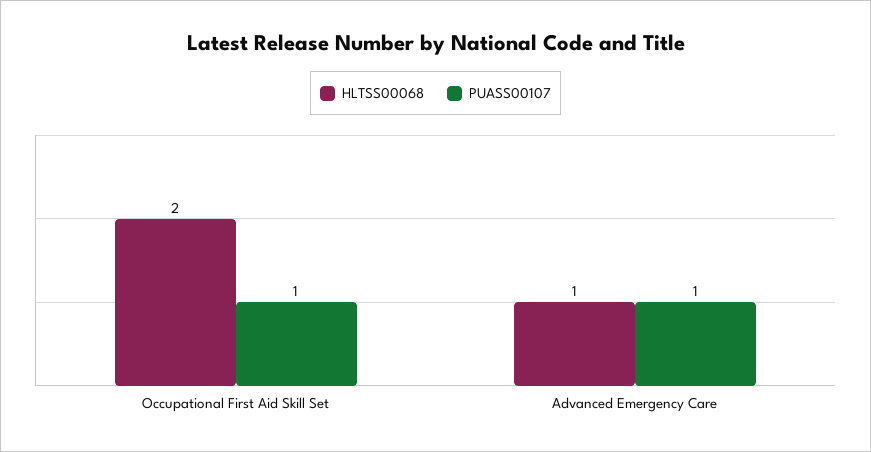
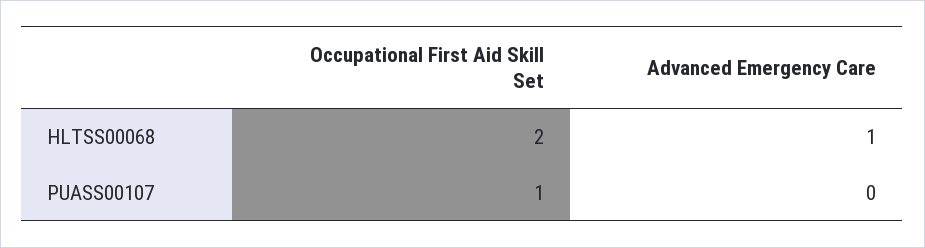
  {
    "HLTSS00068": {
      "Occupational First Aid Skill Set": 2,
      "Advanced Emergency Care": 1
    },
    "PUASS00107": {
      "Occupational First Aid Skill Set": 1,
-     "Advanced Emergency Care": 1
+     "Advanced Emergency Care": 0
    }
  }

